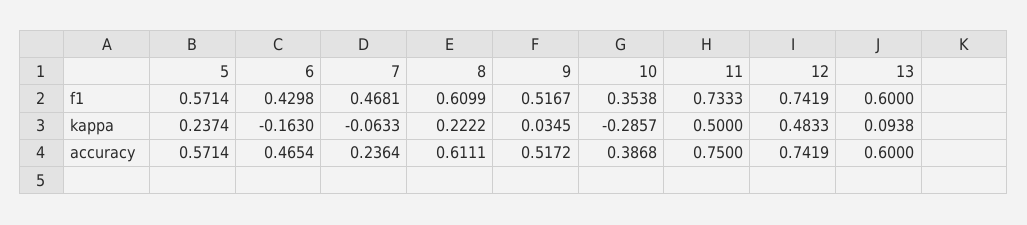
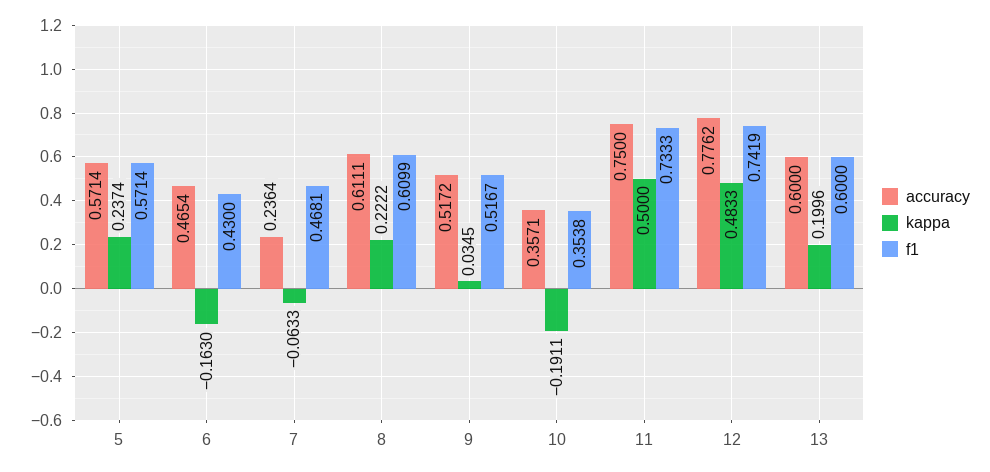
  {
    "f1": {
      "5": 0.5714,
-     "6": 0.4298,
+     "6": 0.43,
      "7": 0.4681,
      "8": 0.6099,
      "9": 0.5167,
      "10": 0.3538,
      "11": 0.7333,
      "12": 0.7419,
      "13": 0.6
    },
    "kappa": {
      "5": 0.2374,
      "6": -0.163,
      "7": -0.0633,
      "8": 0.2222,
      "9": 0.0345,
-     "10": -0.2857,
+     "10": -0.1911,
      "11": 0.5,
      "12": 0.4833,
-     "13": 0.0938
+     "13": 0.1996
    },
    "accuracy": {
      "5": 0.5714,
      "6": 0.4654,
      "7": 0.2364,
      "8": 0.6111,
      "9": 0.5172,
-     "10": 0.3868,
+     "10": 0.3571,
      "11": 0.75,
-     "12": 0.7419,
+     "12": 0.7762,
      "13": 0.6
    }
  }

